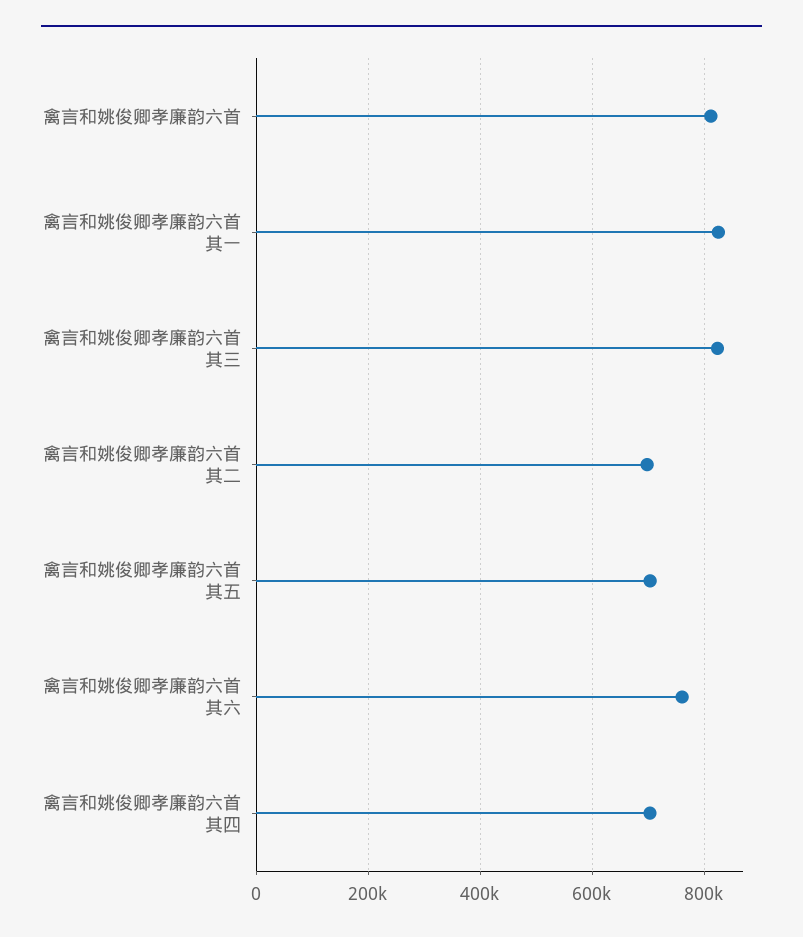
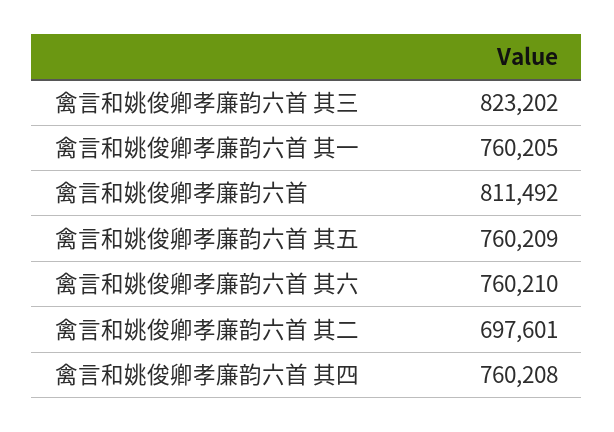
  {
    "禽言和姚俊卿孝廉韵六首": 811492,
-   "禽言和姚俊卿孝廉韵六首 其一": 820000,
+   "禽言和姚俊卿孝廉韵六首 其一": 760205,
    "禽言和姚俊卿孝廉韵六首 其三": 823202,
    "禽言和姚俊卿孝廉韵六首 其二": 697601,
-   "禽言和姚俊卿孝廉韵六首 其五": 700000,
+   "禽言和姚俊卿孝廉韵六首 其五": 760209,
    "禽言和姚俊卿孝廉韵六首 其六": 760210,
-   "禽言和姚俊卿孝廉韵六首 其四": 700000
+   "禽言和姚俊卿孝廉韵六首 其四": 760208
  }

